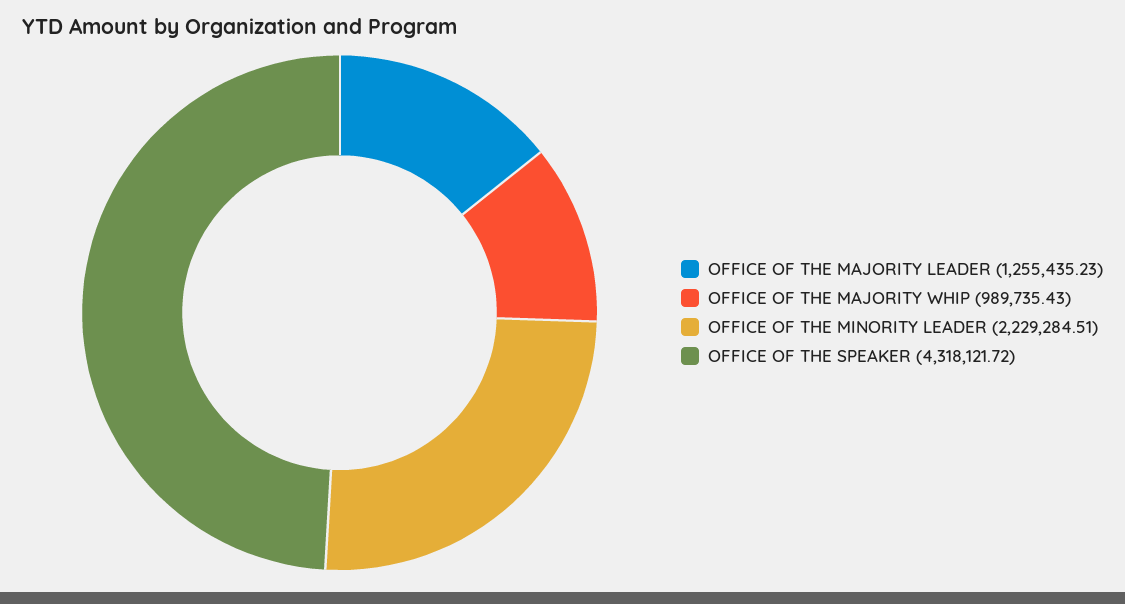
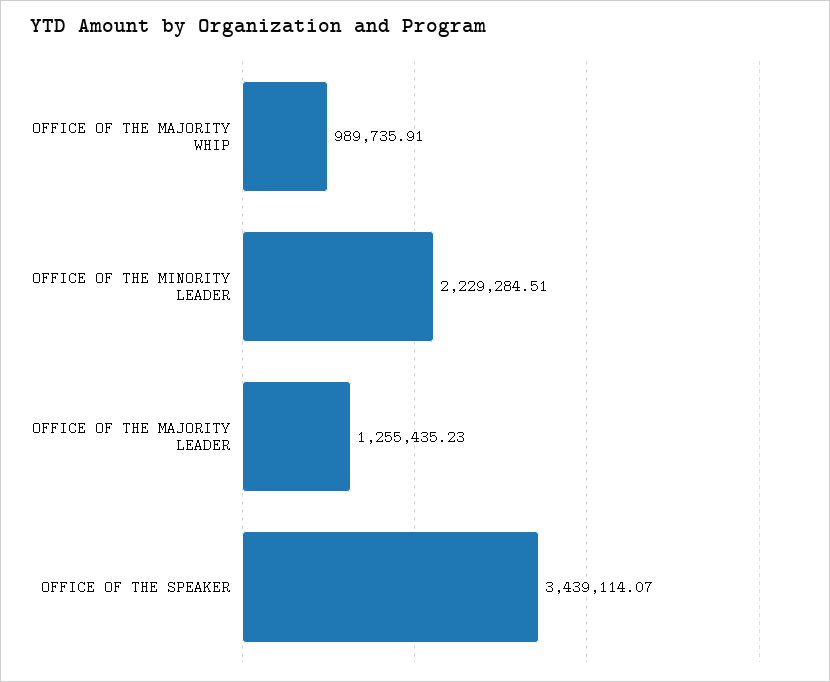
  {
    "OFFICE OF THE MAJORITY LEADER": 1255435.23,
-   "OFFICE OF THE MAJORITY WHIP": 989735.43,
+   "OFFICE OF THE MAJORITY WHIP": 989735.91,
    "OFFICE OF THE MINORITY LEADER": 2229284.51,
-   "OFFICE OF THE SPEAKER": 4318121.72
+   "OFFICE OF THE SPEAKER": 3439114.07
  }

